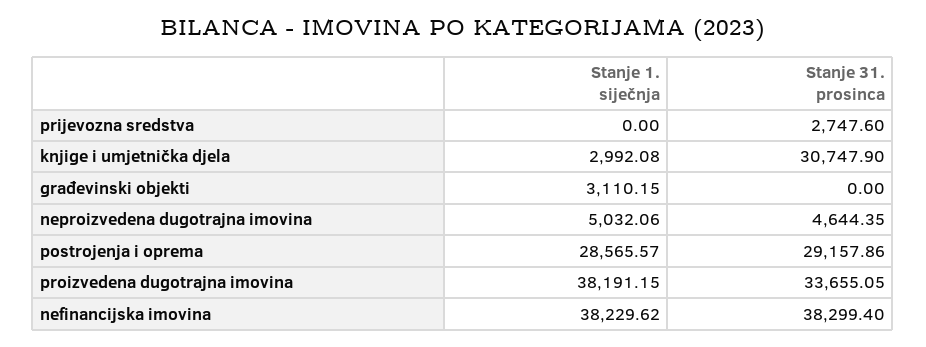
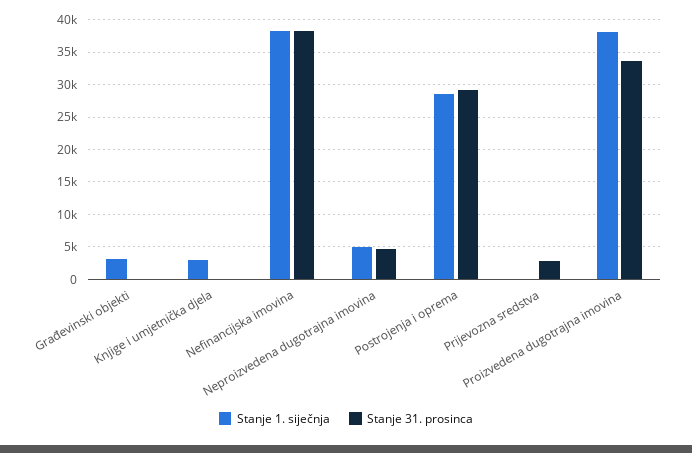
  {
    "Stanje 1. siječnja": {
      "prijevozna sredstva": 0,
      "knjige i umjetnička djela": 2992.08,
      "građevinski objekti": 3110.15,
      "neproizvedena dugotrajna imovina": 5032.06,
      "postrojenja i oprema": 28565.57,
      "proizvedena dugotrajna imovina": 38191.15,
      "nefinancijska imovina": 38229.62
    },
    "Stanje 31. prosinca": {
      "prijevozna sredstva": 2747.6,
-     "knjige i umjetnička djela": 30747.9,
+     "knjige i umjetnička djela": 0,
      "građevinski objekti": 0,
      "neproizvedena dugotrajna imovina": 4644.35,
      "postrojenja i oprema": 29157.86,
      "proizvedena dugotrajna imovina": 33655.05,
      "nefinancijska imovina": 38299.4
    }
  }

